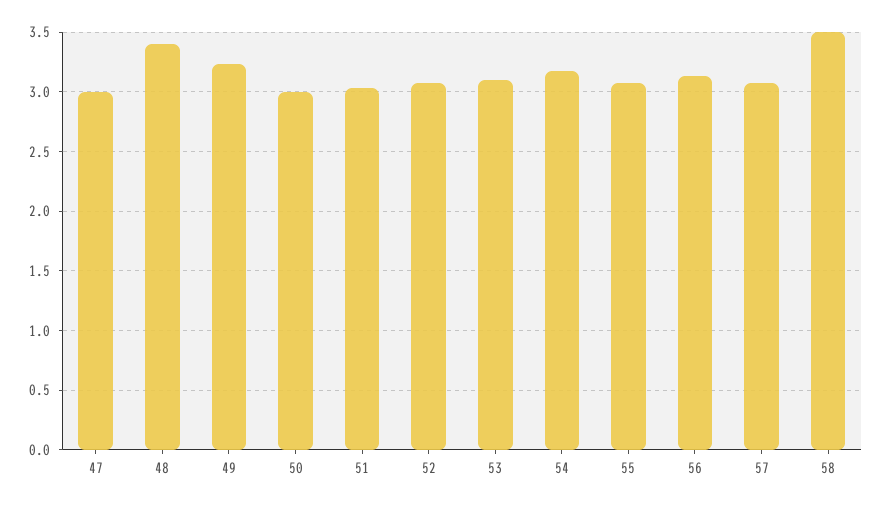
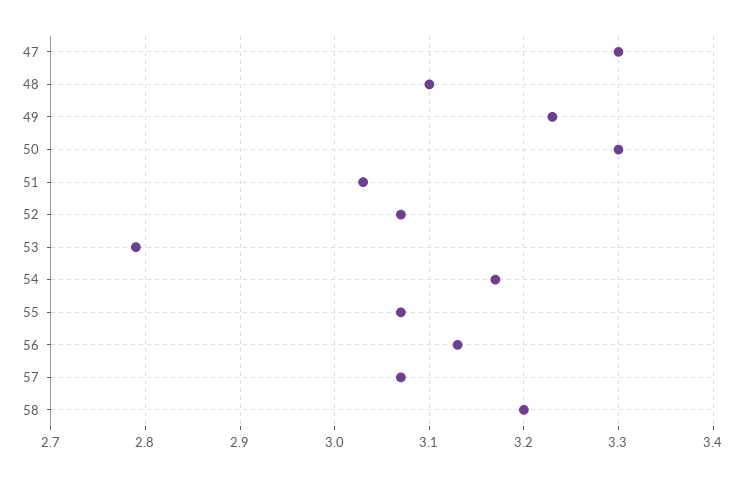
  {
-   "47": 3,
+   "47": 3.3,
-   "48": 3.4,
+   "48": 3.1,
    "49": 3.23,
-   "50": 3,
+   "50": 3.3,
    "51": 3.03,
    "52": 3.07,
-   "53": 3.1,
+   "53": 2.79,
    "54": 3.17,
    "55": 3.07,
    "56": 3.13,
    "57": 3.07,
-   "58": 3.5
+   "58": 3.2
  }

